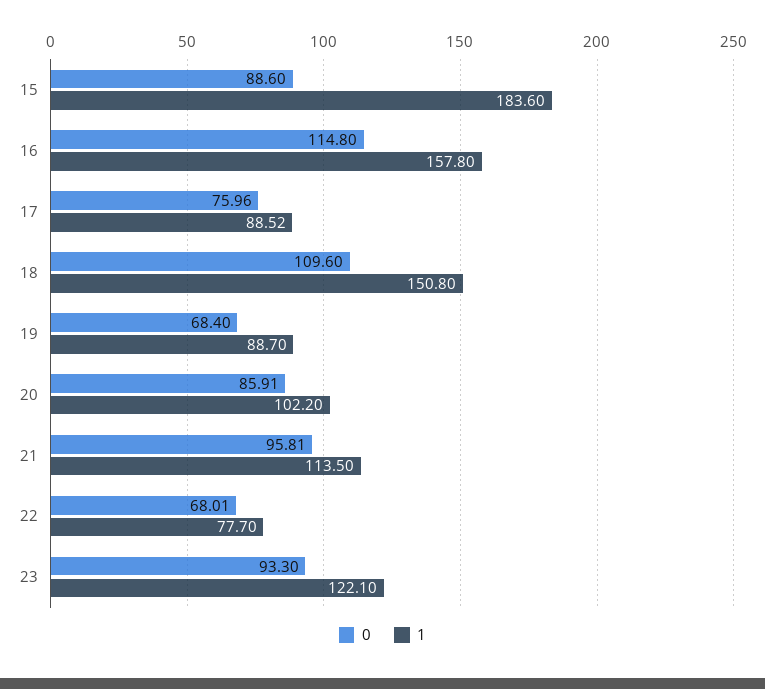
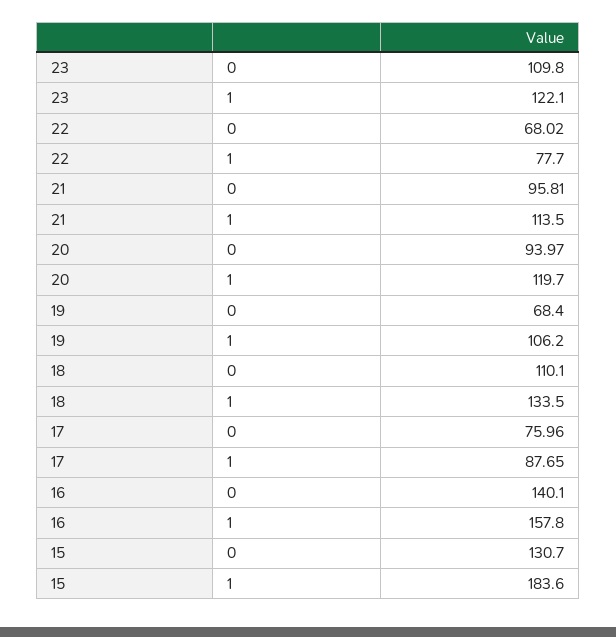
  {
    "0": {
-     "15": 88.6,
+     "15": 130.7,
-     "16": 114.8,
+     "16": 140.1,
      "17": 75.96,
-     "18": 109.6,
+     "18": 110.1,
      "19": 68.4,
-     "20": 85.91,
+     "20": 93.97,
      "21": 95.81,
-     "22": 68.01,
+     "22": 68.02,
-     "23": 93.3
+     "23": 109.8
    },
    "1": {
      "15": 183.6,
      "16": 157.8,
-     "17": 88.52,
+     "17": 87.65,
-     "18": 150.8,
+     "18": 133.5,
-     "19": 88.7,
+     "19": 106.2,
-     "20": 102.2,
+     "20": 119.7,
      "21": 113.5,
      "22": 77.7,
      "23": 122.1
    }
  }

